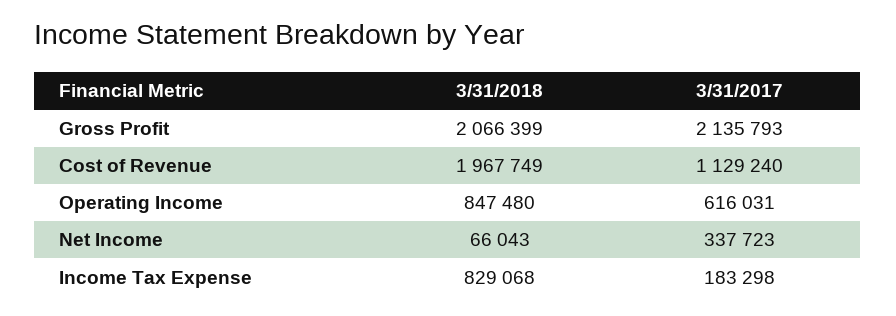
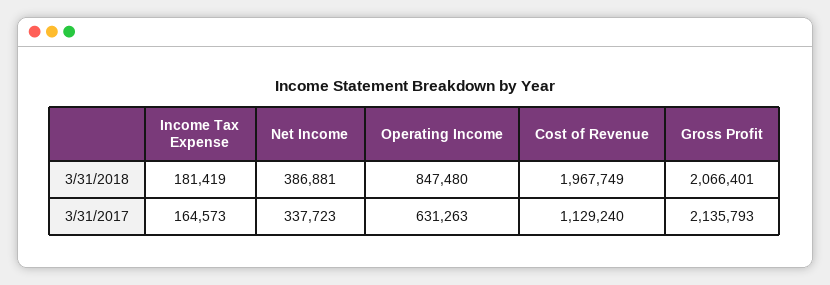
  {
    "3/31/2018": {
-     "Gross Profit": 2066399,
+     "Gross Profit": 2066401,
      "Cost of Revenue": 1967749,
      "Operating Income": 847480,
-     "Net Income": 66043,
+     "Net Income": 386881,
-     "Income Tax Expense": 829068
+     "Income Tax Expense": 181419
    },
    "3/31/2017": {
      "Gross Profit": 2135793,
      "Cost of Revenue": 1129240,
-     "Operating Income": 616031,
+     "Operating Income": 631263,
      "Net Income": 337723,
-     "Income Tax Expense": 183298
+     "Income Tax Expense": 164573
    }
  }

